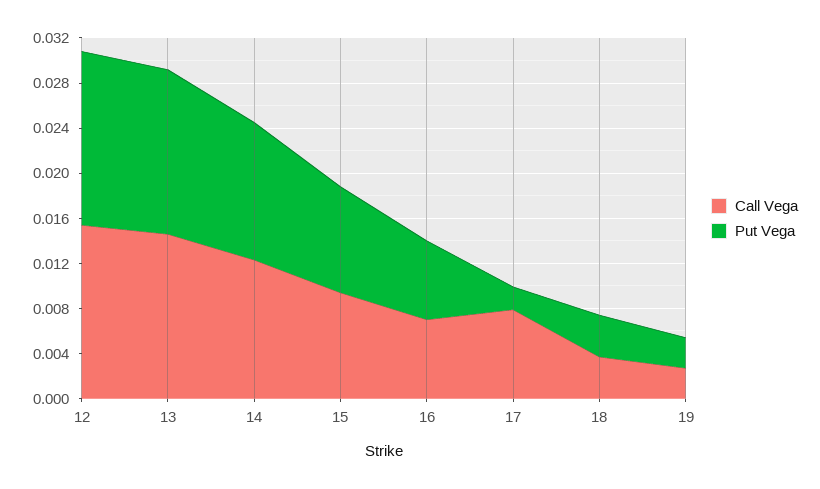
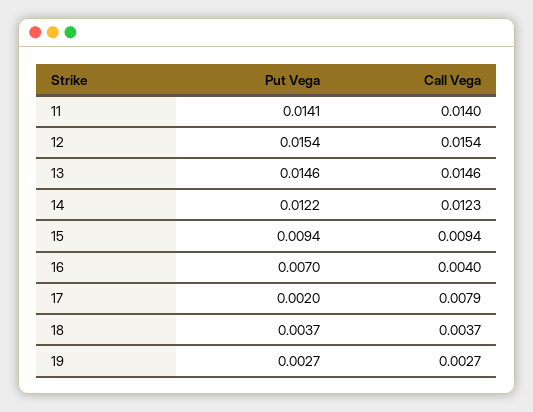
  {
    "Call Vega": {
      "12": 0.0154,
      "13": 0.0146,
      "14": 0.0123,
      "15": 0.0094,
-     "16": 0.007,
+     "16": 0.004,
      "17": 0.0079,
      "18": 0.0037,
-     "19": 0.0027
+     "19": 0.0027,
+     "11": 0.014
    },
    "Put Vega": {
      "12": 0.0154,
      "13": 0.0146,
      "14": 0.0122,
      "15": 0.0094,
      "16": 0.007,
      "17": 0.002,
      "18": 0.0037,
-     "19": 0.0027
+     "19": 0.0027,
+     "11": 0.0141
    }
  }

